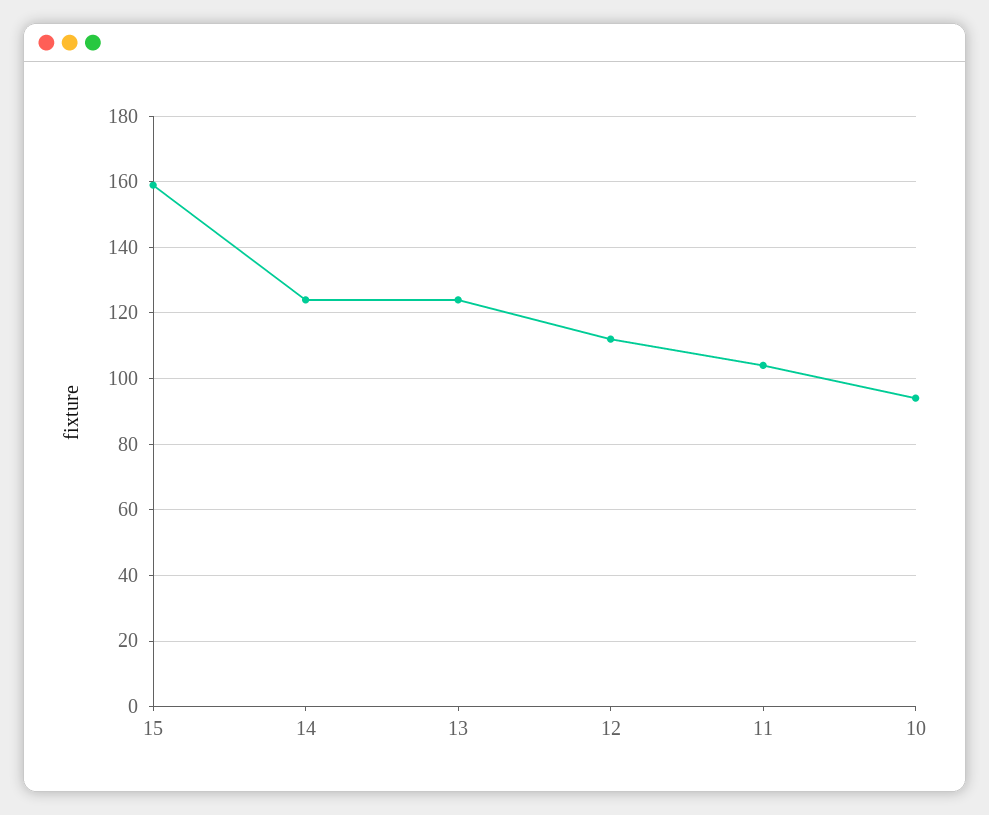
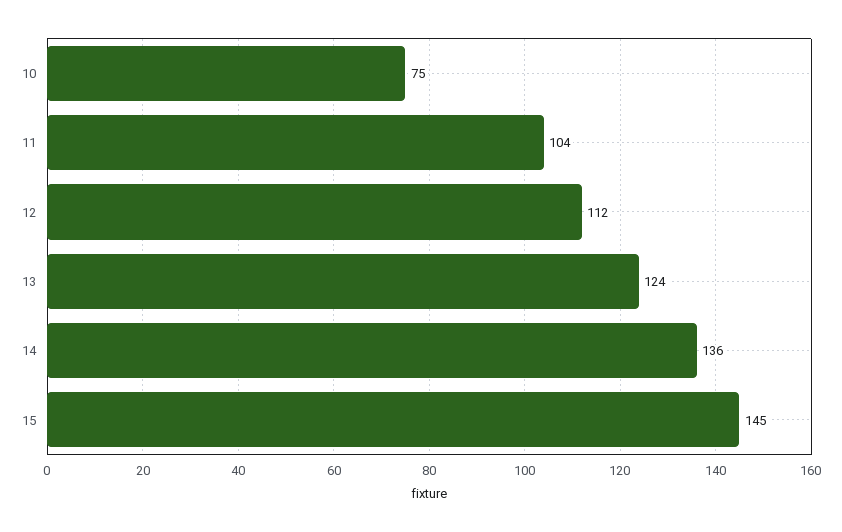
  {
-   "15": 160,
+   "15": 145,
-   "14": 125,
+   "14": 136,
    "13": 124,
    "12": 112,
    "11": 104,
-   "10": 95
+   "10": 75
  }

